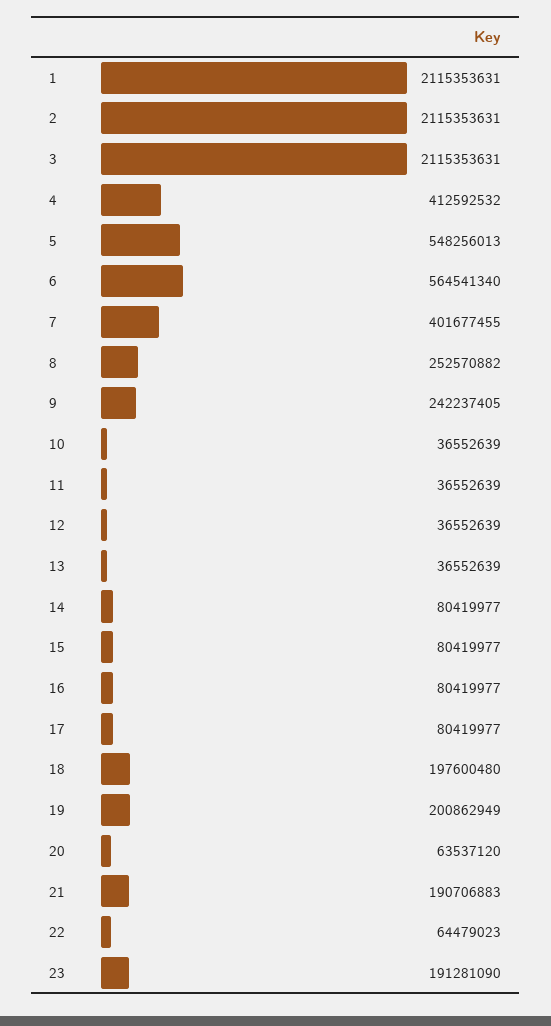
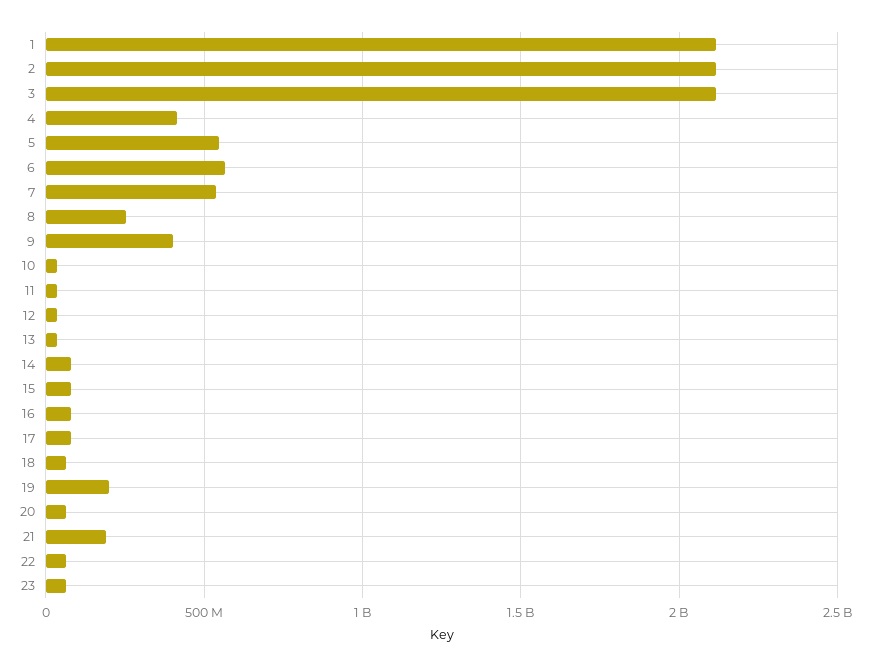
  {
    "1": 2115353631,
    "2": 2115353631,
    "3": 2115353631,
    "4": 412592532,
    "5": 548256013,
    "6": 564541340,
-   "7": 401677455,
+   "7": 550000000,
    "8": 252570882,
-   "9": 242237405,
+   "9": 400000000,
    "10": 36552639,
    "11": 36552639,
    "12": 36552639,
    "13": 36552639,
    "14": 80419977,
    "15": 80419977,
    "16": 80419977,
    "17": 80419977,
-   "18": 197600480,
+   "18": 50000000,
    "19": 200862949,
    "20": 63537120,
    "21": 190706883,
    "22": 64479023,
-   "23": 191281090
+   "23": 50000000
  }

